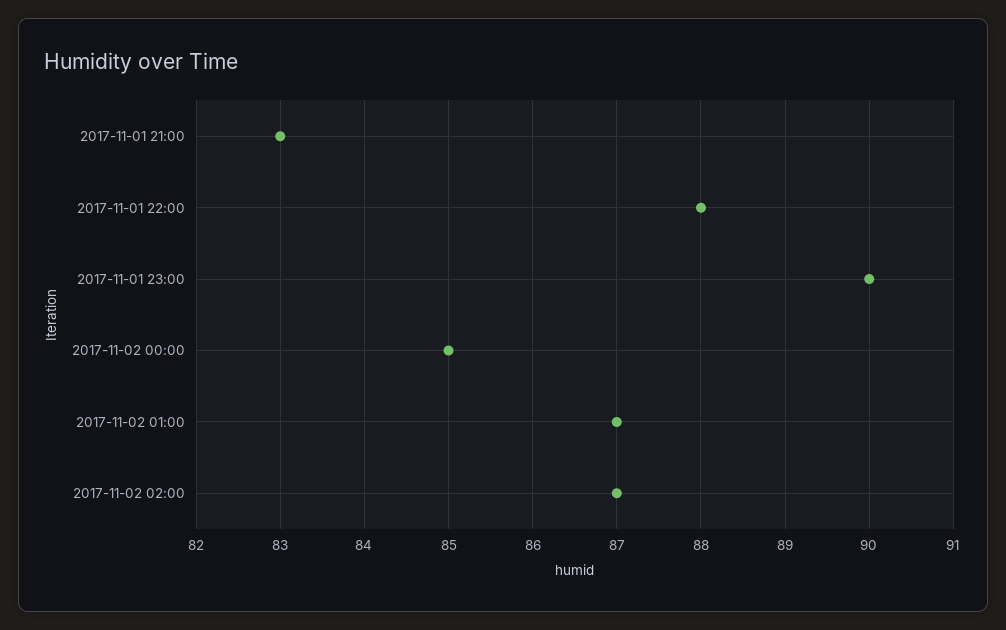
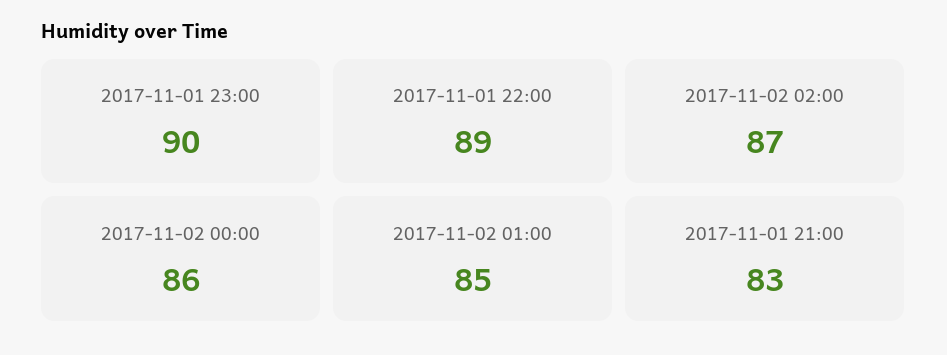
  {
    "2017-11-01 21:00": 83,
-   "2017-11-01 22:00": 88,
+   "2017-11-01 22:00": 89,
    "2017-11-01 23:00": 90,
-   "2017-11-02 00:00": 85,
+   "2017-11-02 00:00": 86,
-   "2017-11-02 01:00": 87,
+   "2017-11-02 01:00": 85,
    "2017-11-02 02:00": 87
  }

